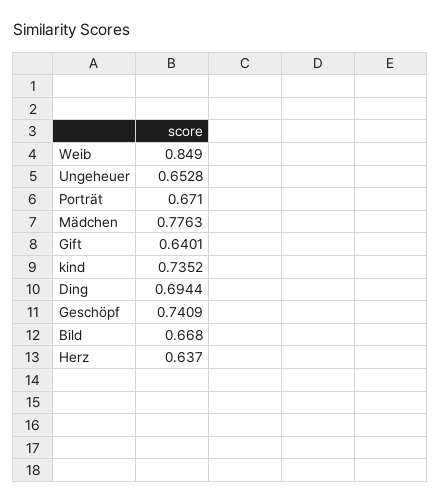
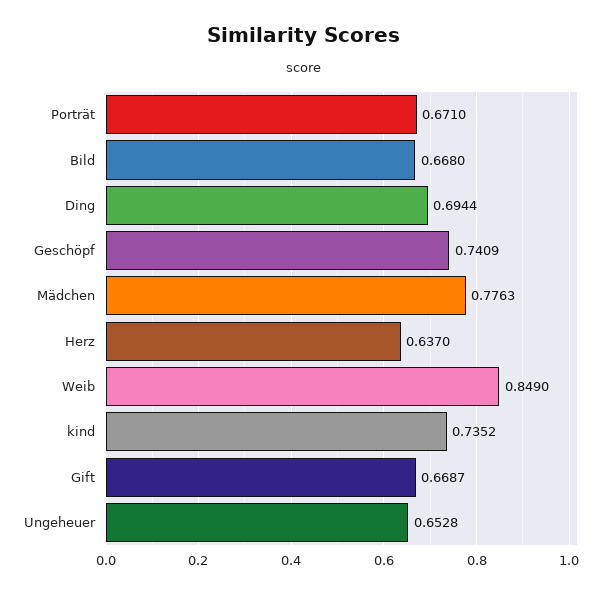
  {
    "Weib": 0.849,
    "Ungeheuer": 0.6528,
    "Porträt": 0.671,
    "Mädchen": 0.7763,
-   "Gift": 0.6401,
+   "Gift": 0.6687,
    "kind": 0.7352,
    "Ding": 0.6944,
    "Geschöpf": 0.7409,
    "Bild": 0.668,
    "Herz": 0.637
  }

